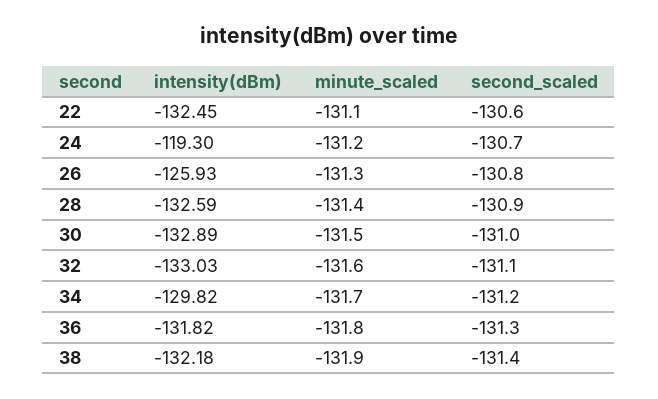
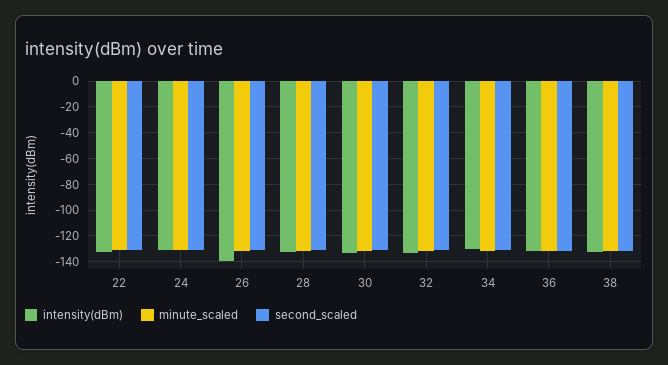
  {
    "intensity(dBm)": {
      "22": -132.45,
-     "24": -119.3,
+     "24": -130,
-     "26": -125.93,
+     "26": -140,
      "28": -132.59,
      "30": -132.89,
      "32": -133.03,
      "34": -129.82,
      "36": -131.82,
      "38": -132.18
    },
    "minute_scaled": {
      "22": -131.1,
      "24": -131.2,
      "26": -131.3,
      "28": -131.4,
      "30": -131.5,
      "32": -131.6,
      "34": -131.7,
      "36": -131.8,
      "38": -131.9
    },
    "second_scaled": {
      "22": -130.6,
      "24": -130.7,
      "26": -130.8,
      "28": -130.9,
      "30": -131,
      "32": -131.1,
      "34": -131.2,
      "36": -131.3,
      "38": -131.4
    }
  }

